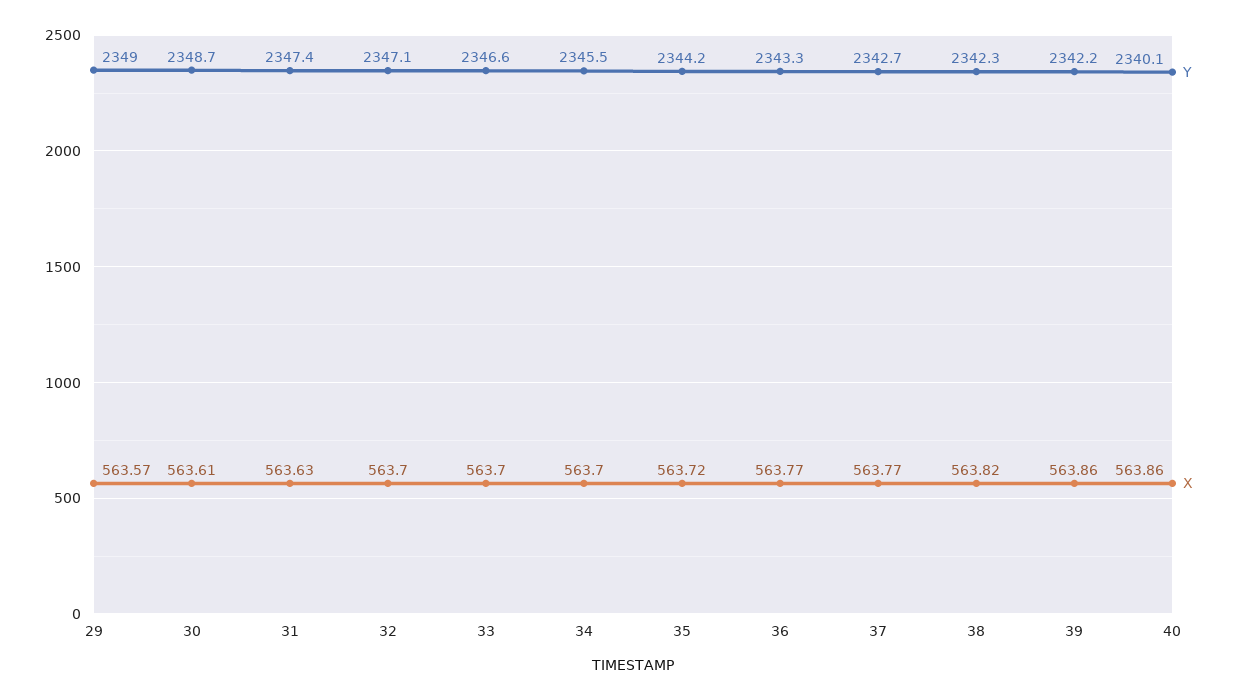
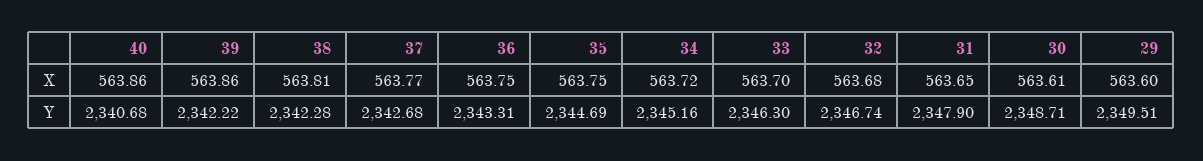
  {
    "Y": {
-     "29": 2349,
+     "29": 2349.51,
      "30": 2348.71,
-     "31": 2347.4,
+     "31": 2347.9,
-     "32": 2347.1,
+     "32": 2346.74,
-     "33": 2346.6,
+     "33": 2346.3,
-     "34": 2345.5,
+     "34": 2345.16,
-     "35": 2344.2,
+     "35": 2344.69,
      "36": 2343.31,
      "37": 2342.68,
      "38": 2342.28,
      "39": 2342.22,
-     "40": 2340.1
+     "40": 2340.68
    },
    "X": {
-     "29": 563.57,
+     "29": 563.6,
      "30": 563.61,
-     "31": 563.63,
+     "31": 563.65,
-     "32": 563.7,
+     "32": 563.68,
      "33": 563.7,
-     "34": 563.7,
+     "34": 563.72,
-     "35": 563.72,
+     "35": 563.75,
-     "36": 563.77,
+     "36": 563.75,
      "37": 563.77,
-     "38": 563.82,
+     "38": 563.81,
      "39": 563.86,
      "40": 563.86
    }
  }

